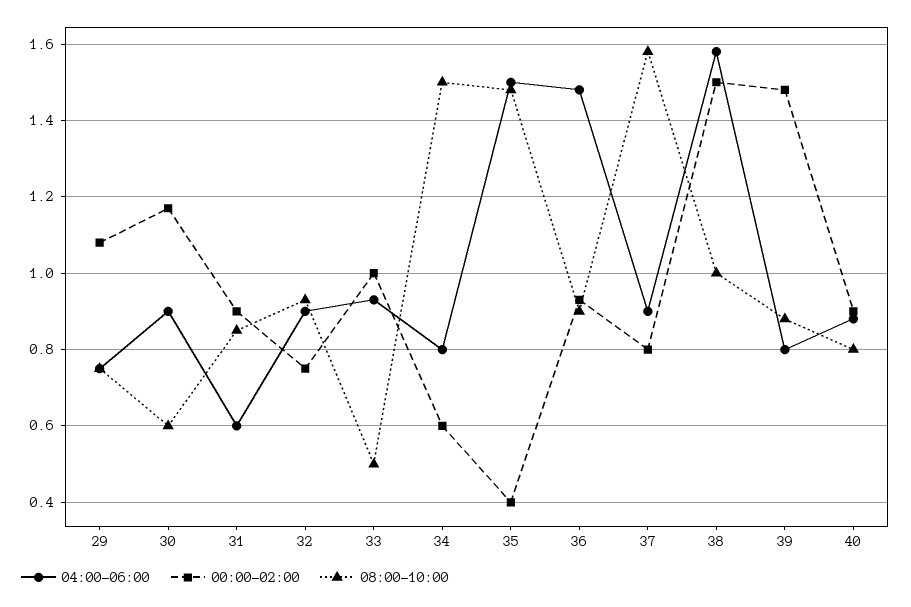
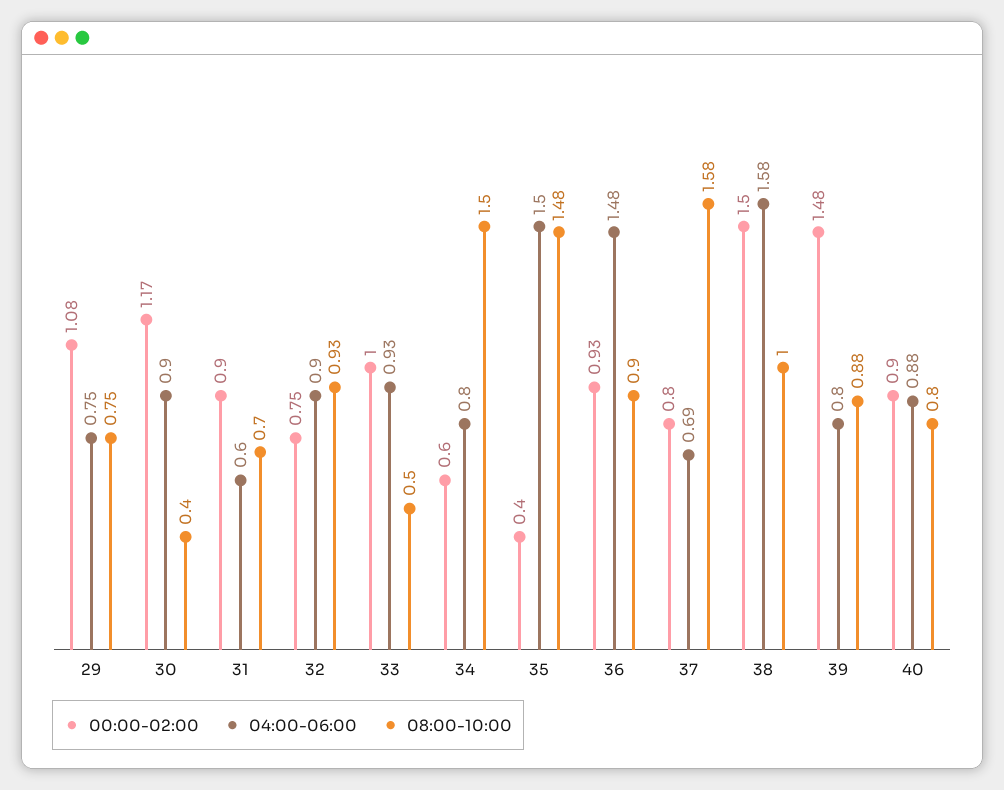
  {
    "04:00-06:00": {
      "29": 0.75,
      "30": 0.9,
      "31": 0.6,
      "32": 0.9,
      "33": 0.93,
      "34": 0.8,
      "35": 1.5,
      "36": 1.48,
-     "37": 0.9,
+     "37": 0.69,
      "38": 1.58,
      "39": 0.8,
      "40": 0.88
    },
    "00:00-02:00": {
      "29": 1.08,
      "30": 1.17,
      "31": 0.9,
      "32": 0.75,
      "33": 1,
      "34": 0.6,
      "35": 0.4,
      "36": 0.93,
      "37": 0.8,
      "38": 1.5,
      "39": 1.48,
      "40": 0.9
    },
    "08:00-10:00": {
      "29": 0.75,
-     "30": 0.6,
+     "30": 0.4,
-     "31": 0.85,
+     "31": 0.7,
      "32": 0.93,
      "33": 0.5,
      "34": 1.5,
      "35": 1.48,
      "36": 0.9,
      "37": 1.58,
      "38": 1,
      "39": 0.88,
      "40": 0.8
    }
  }

